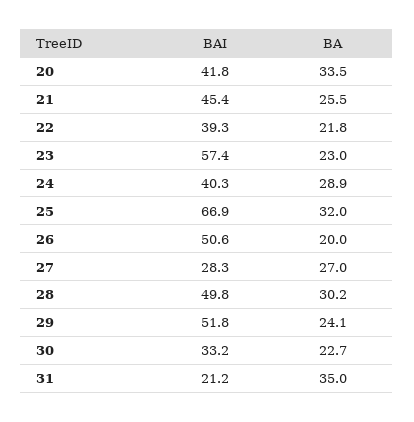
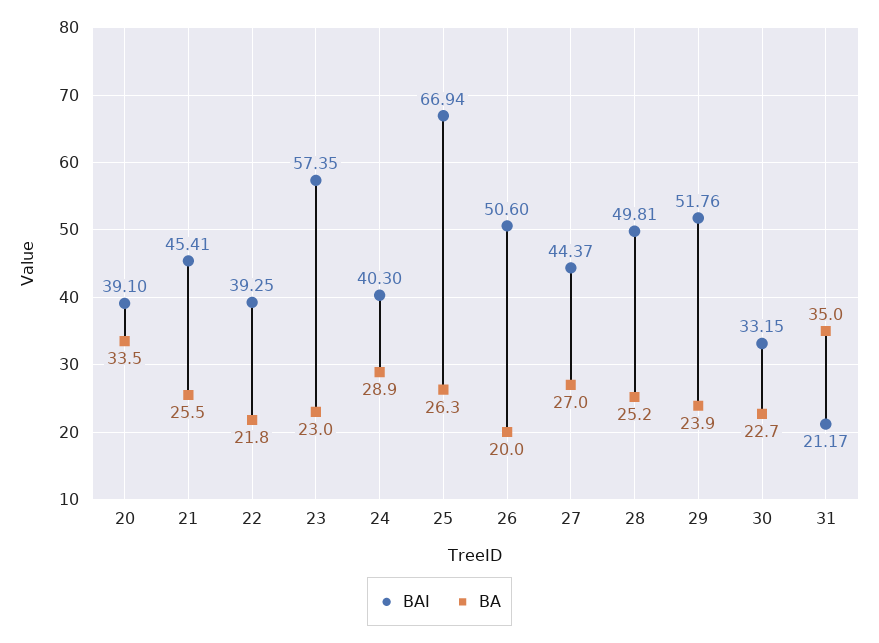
  {
    "BAI": {
-     "20": 41.8,
+     "20": 39.1,
      "21": 45.41,
      "22": 39.25,
      "23": 57.35,
      "24": 40.3,
      "25": 66.94,
      "26": 50.6,
-     "27": 28.3,
+     "27": 44.37,
      "28": 49.81,
      "29": 51.76,
      "30": 33.15,
      "31": 21.17
    },
    "BA": {
      "20": 33.5,
      "21": 25.5,
      "22": 21.8,
      "23": 23,
      "24": 28.9,
-     "25": 32,
+     "25": 26.3,
      "26": 20,
      "27": 27,
-     "28": 30.2,
+     "28": 25.2,
-     "29": 24.1,
+     "29": 23.9,
      "30": 22.7,
      "31": 35
    }
  }

